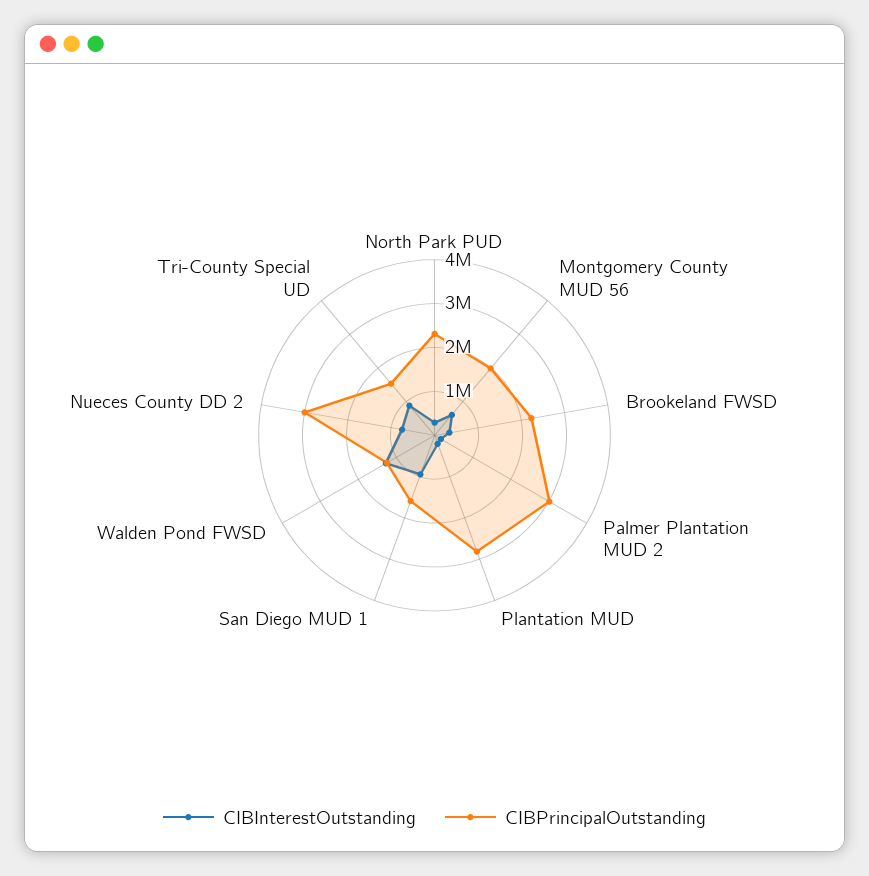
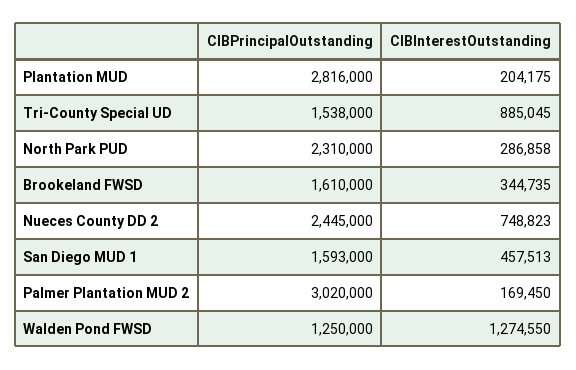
  {
    "CIBInterestOutstanding": {
      "North Park PUD": 286858,
-     "Montgomery County MUD 56": 600000,
      "Brookeland FWSD": 344735,
      "Palmer Plantation MUD 2": 169450,
      "Plantation MUD": 204175,
-     "San Diego MUD 1": 1000000,
+     "San Diego MUD 1": 457513,
      "Walden Pond FWSD": 1274550,
      "Nueces County DD 2": 748823,
      "Tri-County Special UD": 885045
    },
    "CIBPrincipalOutstanding": {
      "North Park PUD": 2310000,
-     "Montgomery County MUD 56": 2000000,
-     "Brookeland FWSD": 2200000,
+     "Brookeland FWSD": 1610000,
      "Palmer Plantation MUD 2": 3020000,
      "Plantation MUD": 2816000,
      "San Diego MUD 1": 1593000,
      "Walden Pond FWSD": 1250000,
-     "Nueces County DD 2": 3000000,
+     "Nueces County DD 2": 2445000,
      "Tri-County Special UD": 1538000
    }
  }

